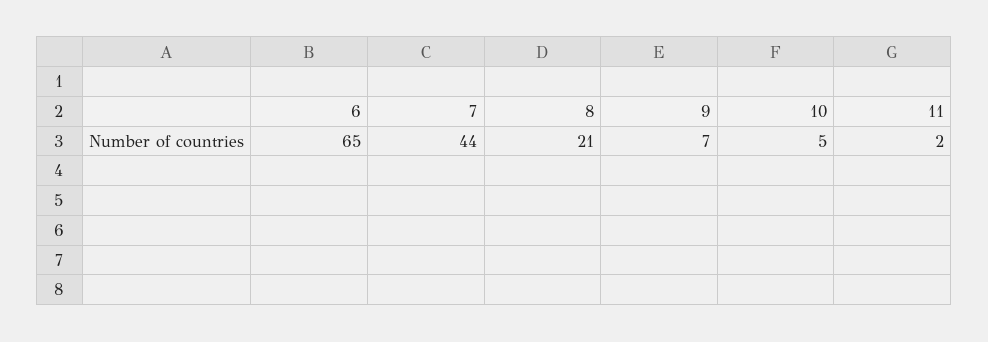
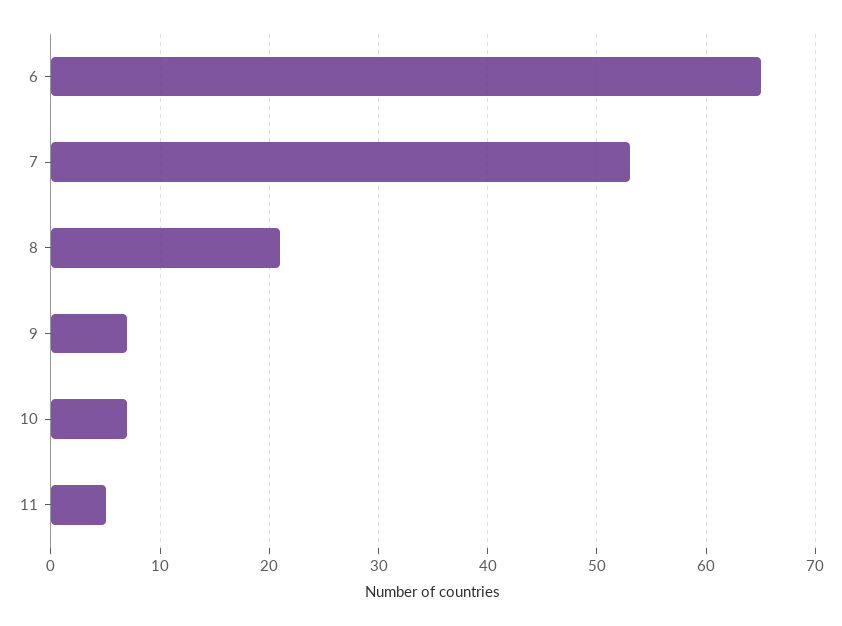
  {
    "6": 65,
-   "7": 44,
+   "7": 53,
    "8": 21,
    "9": 7,
-   "10": 5,
+   "10": 7,
-   "11": 2
+   "11": 5
  }

